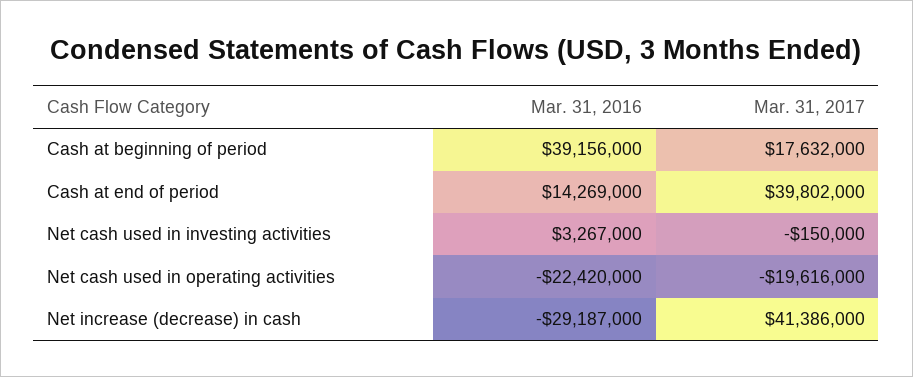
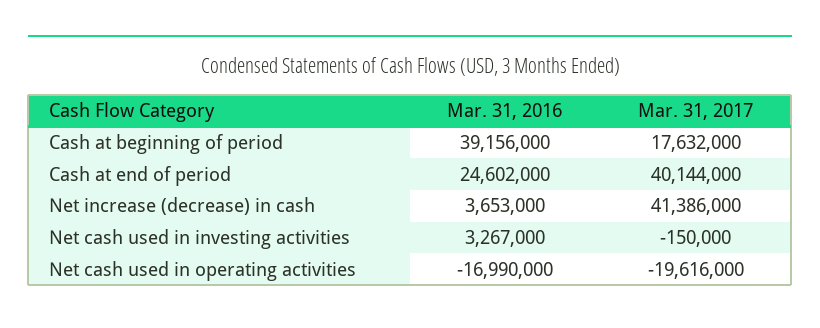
  {
    "Mar. 31, 2016": {
      "Cash at beginning of period": 39156000,
-     "Cash at end of period": 14269000,
+     "Cash at end of period": 24602000,
      "Net cash used in investing activities": 3267000,
-     "Net cash used in operating activities": -22420000,
+     "Net cash used in operating activities": -16990000,
-     "Net increase (decrease) in cash": -29187000
+     "Net increase (decrease) in cash": 3653000
    },
    "Mar. 31, 2017": {
      "Cash at beginning of period": 17632000,
-     "Cash at end of period": 39802000,
+     "Cash at end of period": 40144000,
      "Net cash used in investing activities": -150000,
      "Net cash used in operating activities": -19616000,
      "Net increase (decrease) in cash": 41386000
    }
  }

